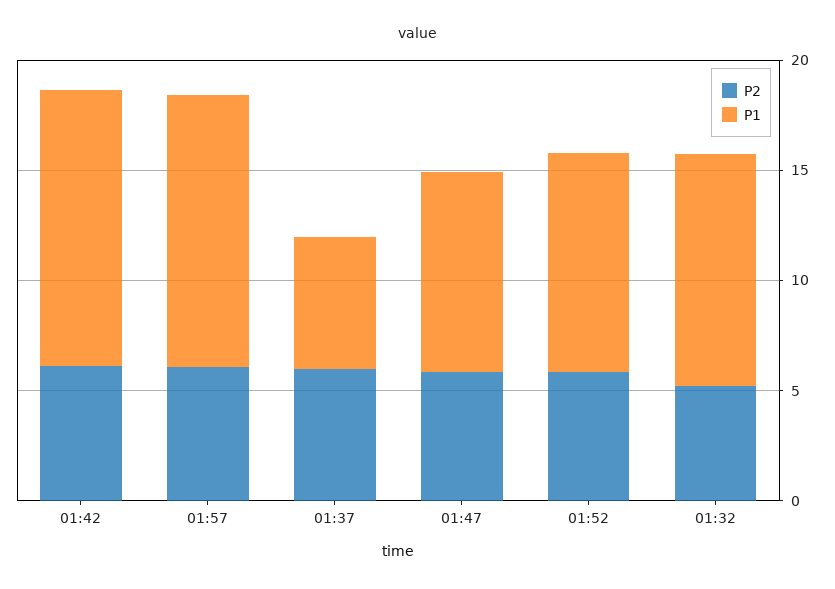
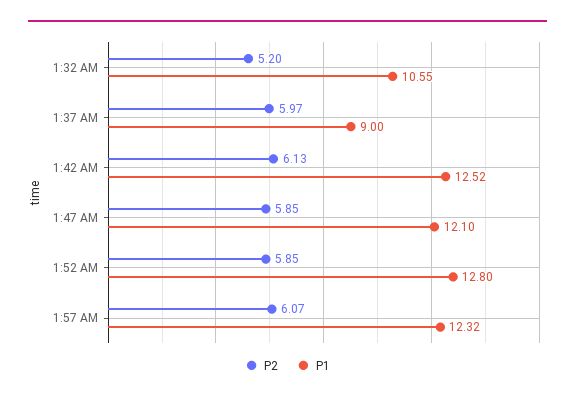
  {
    "P2": {
      "01:42": 6.13,
      "01:57": 6.07,
      "01:37": 5.97,
      "01:47": 5.85,
      "01:52": 5.85,
      "01:32": 5.2
    },
    "P1": {
      "01:42": 12.52,
      "01:57": 12.32,
-     "01:37": 6,
+     "01:37": 9,
-     "01:47": 9,
+     "01:47": 12.1,
-     "01:52": 10,
+     "01:52": 12.8,
      "01:32": 10.55
    }
  }

